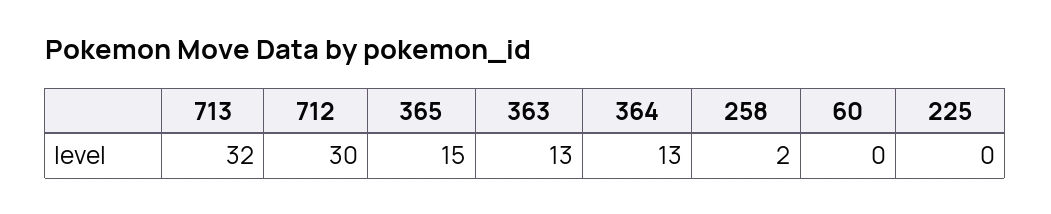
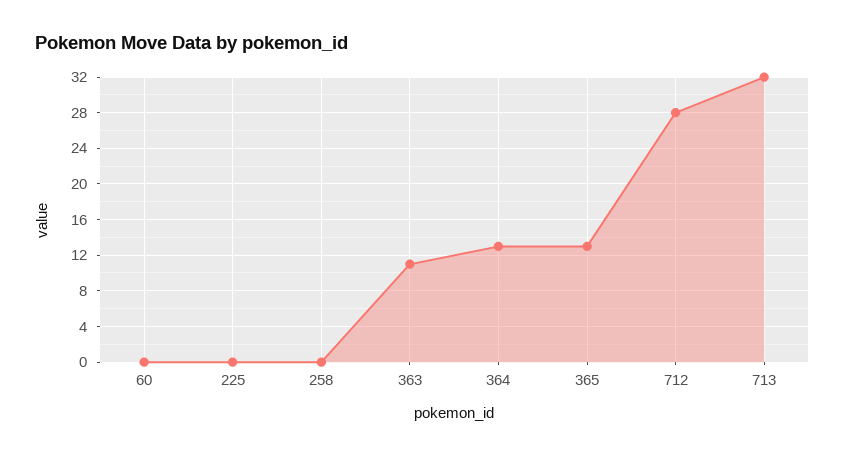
  {
    "713": 32,
-   "712": 30,
+   "712": 28,
-   "365": 15,
+   "365": 13,
-   "363": 13,
+   "363": 11,
    "364": 13,
-   "258": 2,
+   "258": 0,
    "60": 0,
    "225": 0
  }

